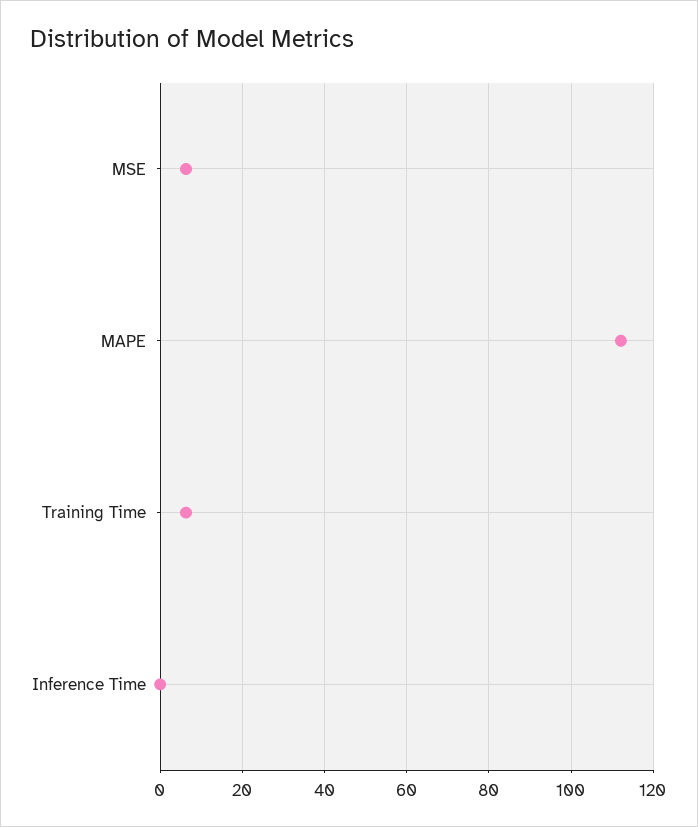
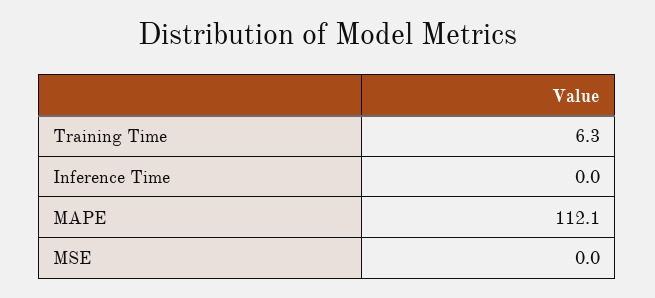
  {
-   "MSE": 6,
+   "MSE": 0,
    "MAPE": 112.1,
    "Training Time": 6.3,
    "Inference Time": 0
  }

